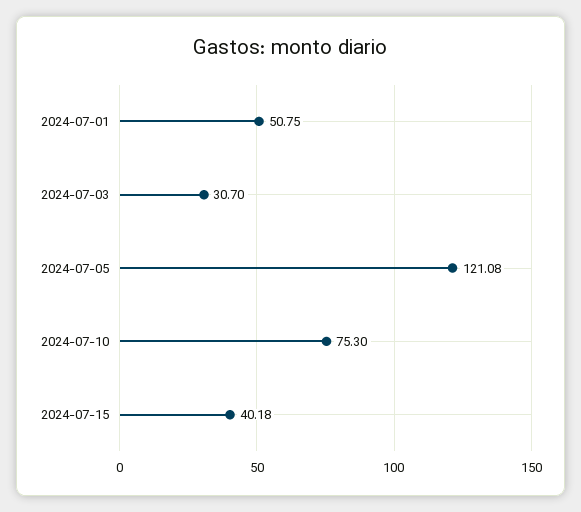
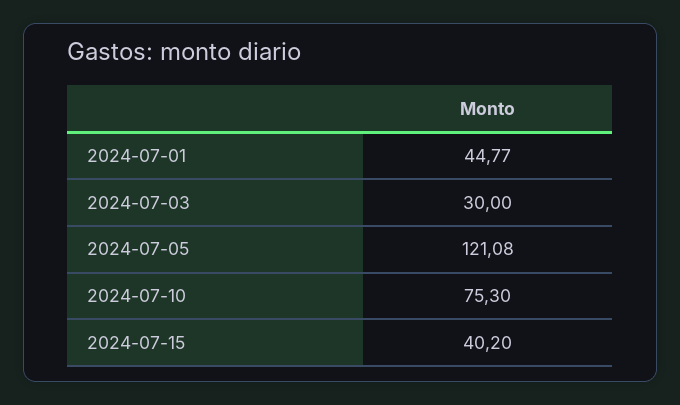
  {
-   "2024-07-01": 50.75,
+   "2024-07-01": 44.77,
-   "2024-07-03": 30.7,
+   "2024-07-03": 30,
    "2024-07-05": 121.08,
    "2024-07-10": 75.3,
-   "2024-07-15": 40.18
+   "2024-07-15": 40.2
  }

